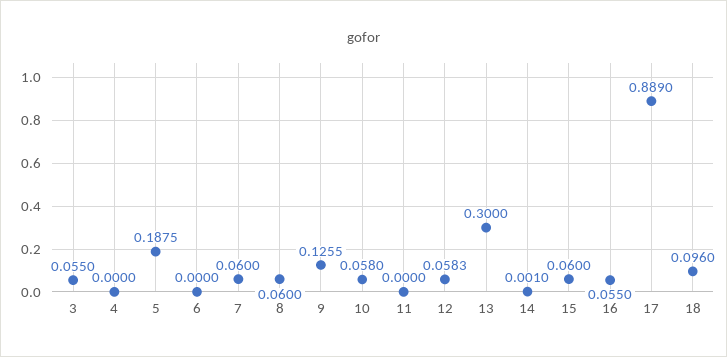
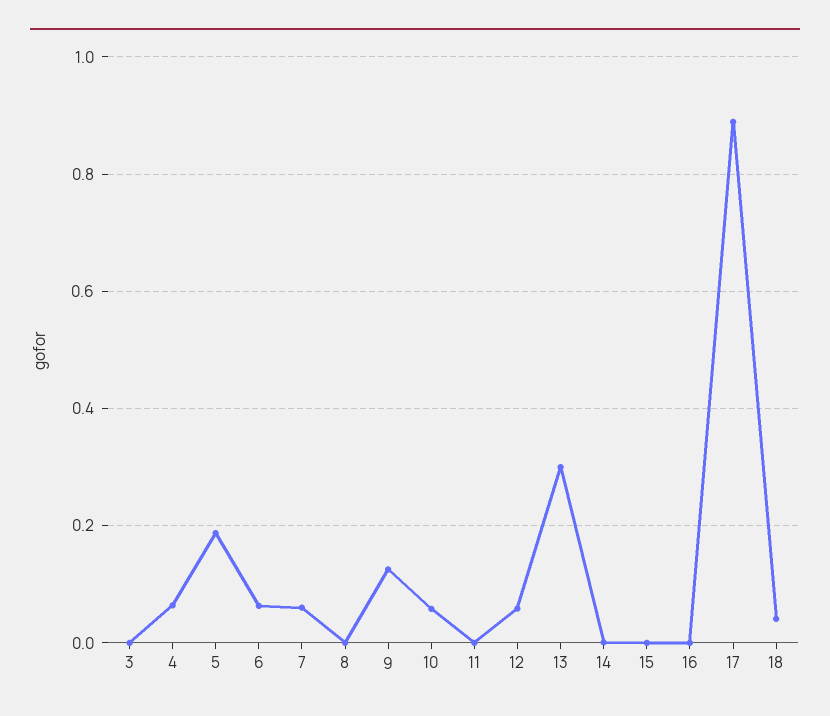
  {
-   "3": 0.055,
+   "3": 0,
-   "4": 0,
+   "4": 0.06,
    "5": 0.1875,
-   "6": 0,
+   "6": 0.06,
    "7": 0.06,
-   "8": 0.06,
+   "8": 0,
    "9": 0.1255,
    "10": 0.058,
    "11": 0,
    "12": 0.0583,
    "13": 0.3,
    "14": 0.001,
-   "15": 0.06,
+   "15": 0,
-   "16": 0.055,
+   "16": 0,
    "17": 0.889,
-   "18": 0.096
+   "18": 0.04
  }

